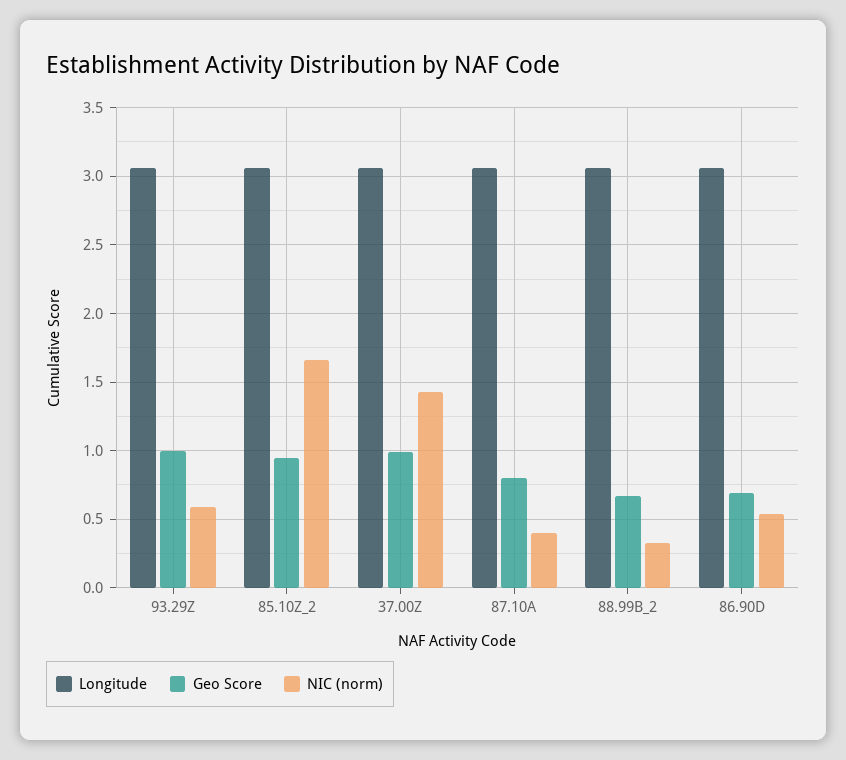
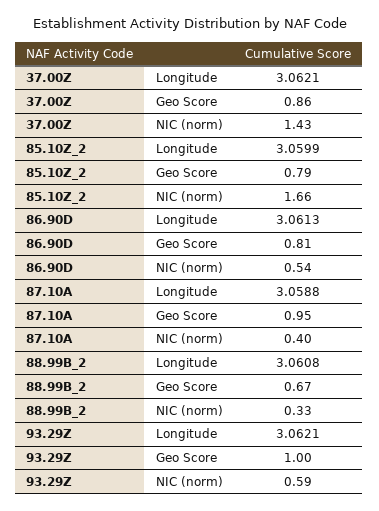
  {
    "Longitude": {
      "93.29Z": 3.0621,
      "85.10Z_2": 3.0599,
      "37.00Z": 3.0621,
      "87.10A": 3.0588,
      "88.99B_2": 3.0608,
      "86.90D": 3.0613
    },
    "Geo Score": {
      "93.29Z": 1,
-     "85.10Z_2": 0.95,
+     "85.10Z_2": 0.79,
-     "37.00Z": 1,
+     "37.00Z": 0.86,
-     "87.10A": 0.8,
+     "87.10A": 0.95,
      "88.99B_2": 0.67,
-     "86.90D": 0.7
+     "86.90D": 0.81
    },
    "NIC (norm)": {
      "93.29Z": 0.59,
      "85.10Z_2": 1.66,
      "37.00Z": 1.43,
      "87.10A": 0.4,
      "88.99B_2": 0.33,
      "86.90D": 0.54
    }
  }

